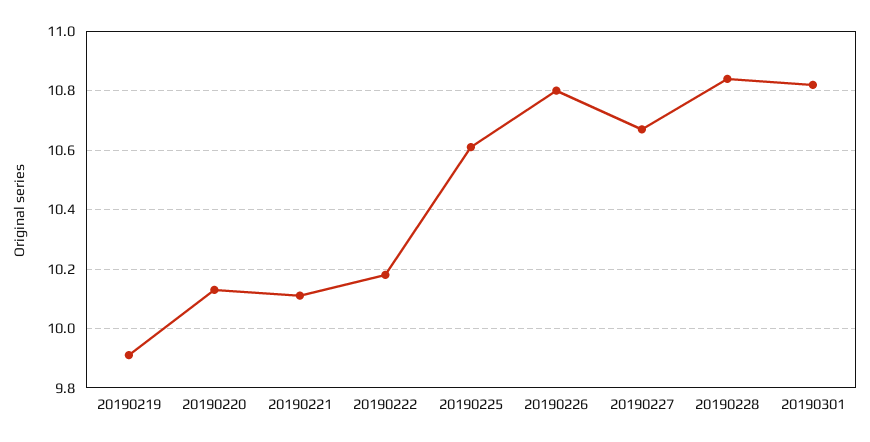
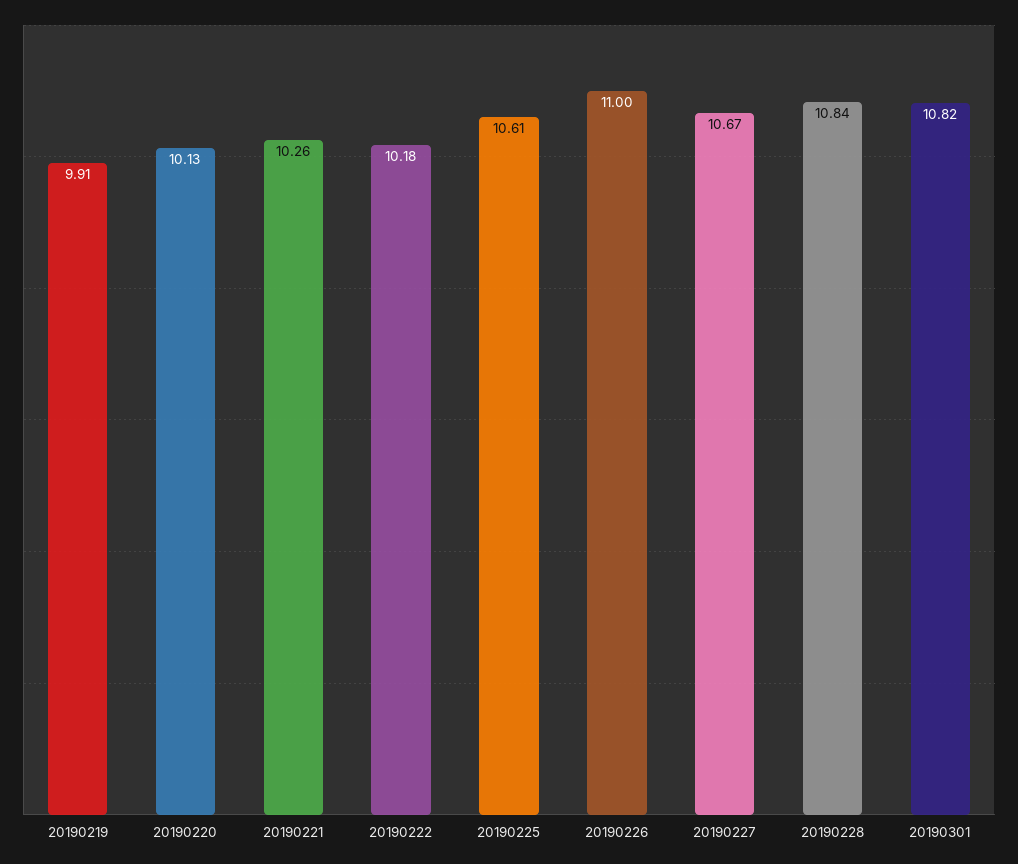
  {
    "20190219": 9.91,
    "20190220": 10.13,
-   "20190221": 10.1,
+   "20190221": 10.26,
    "20190222": 10.18,
    "20190225": 10.61,
-   "20190226": 10.8,
+   "20190226": 11,
    "20190227": 10.67,
    "20190228": 10.84,
    "20190301": 10.82
  }

